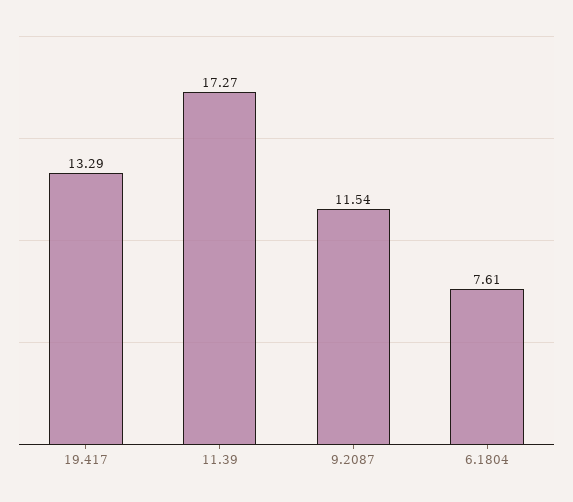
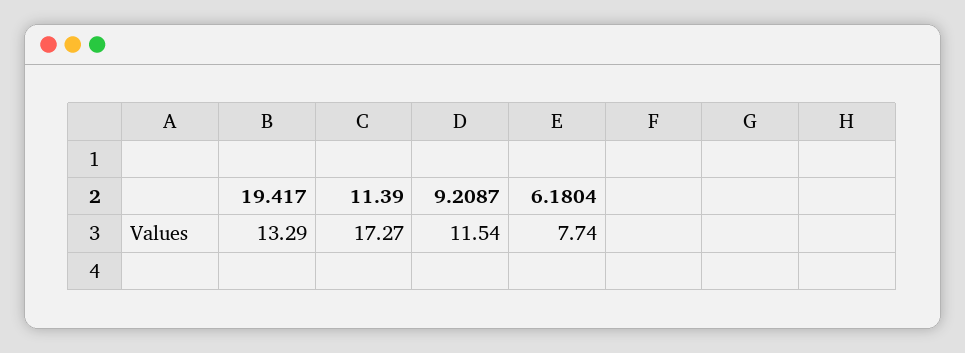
  {
    "19.417": 13.29,
    "11.39": 17.27,
    "9.2087": 11.54,
-   "6.1804": 7.61
+   "6.1804": 7.74
  }

